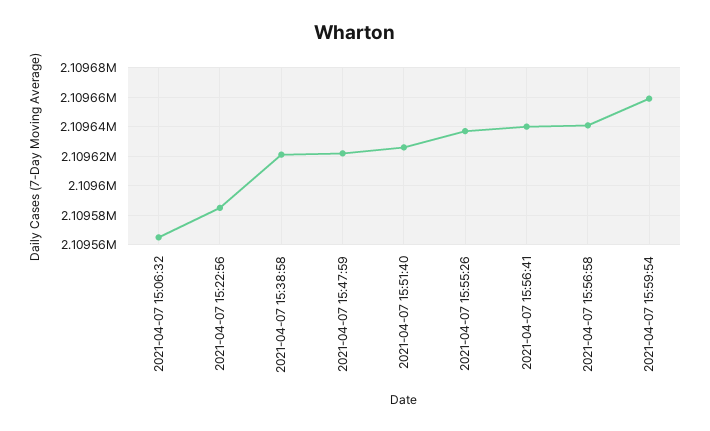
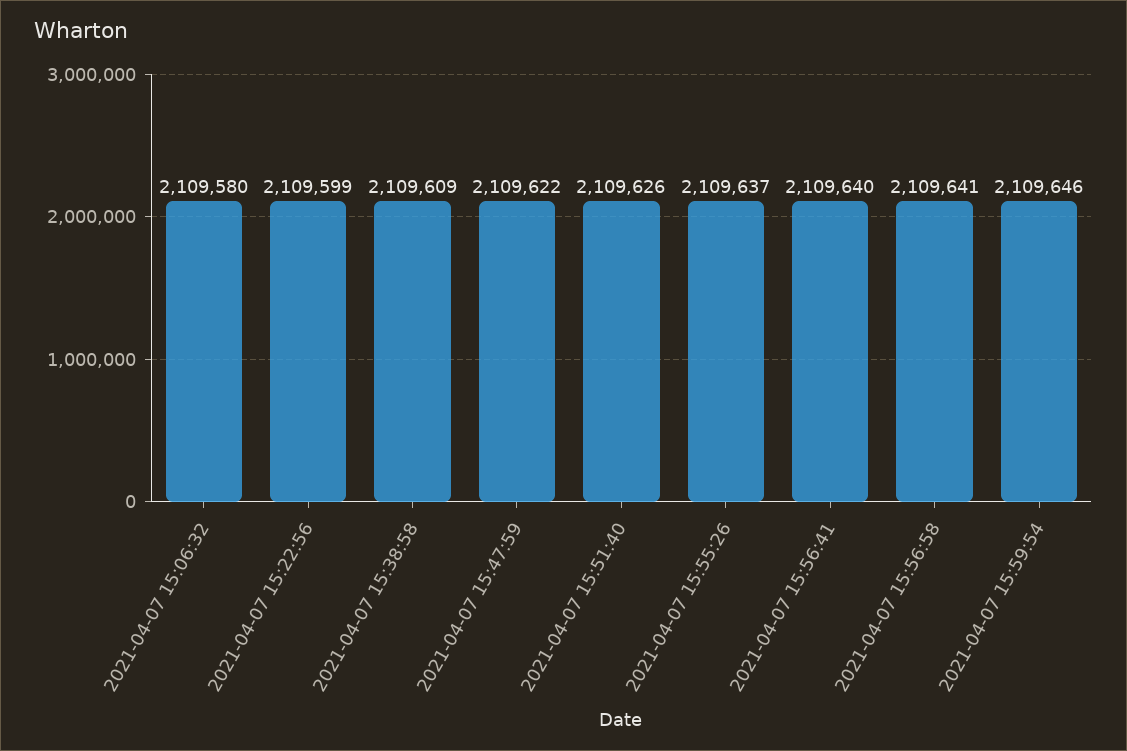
  {
-   "2021-04-07 15:06:32": 2109565,
+   "2021-04-07 15:06:32": 2109580,
-   "2021-04-07 15:22:56": 2109585,
+   "2021-04-07 15:22:56": 2109599,
-   "2021-04-07 15:38:58": 2109620,
+   "2021-04-07 15:38:58": 2109609,
    "2021-04-07 15:47:59": 2109622,
    "2021-04-07 15:51:40": 2109626,
    "2021-04-07 15:55:26": 2109637,
    "2021-04-07 15:56:41": 2109640,
    "2021-04-07 15:56:58": 2109641,
-   "2021-04-07 15:59:54": 2109660
+   "2021-04-07 15:59:54": 2109646
  }

